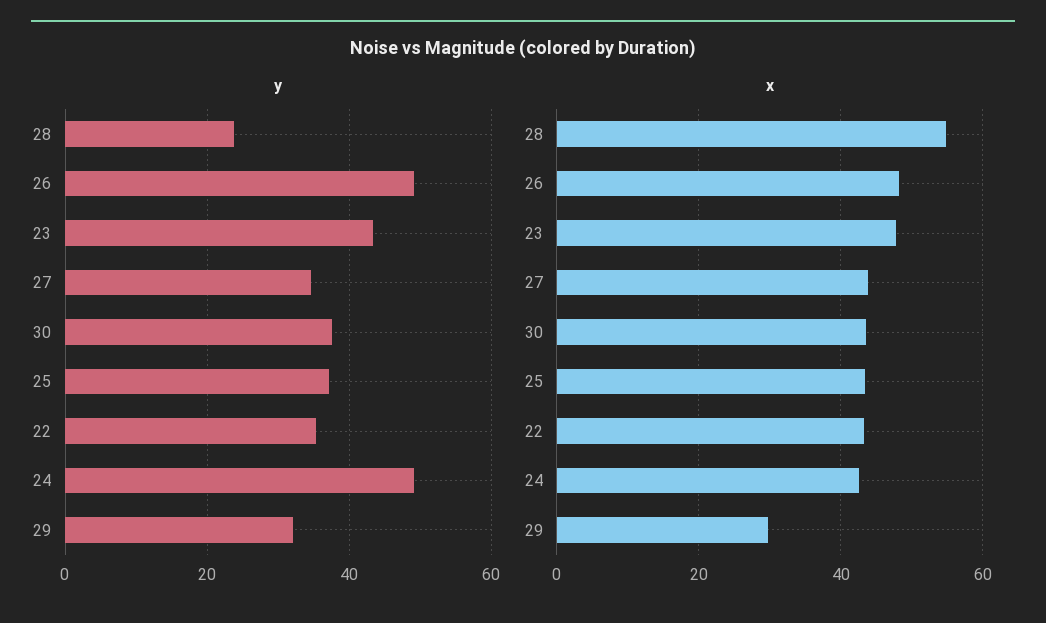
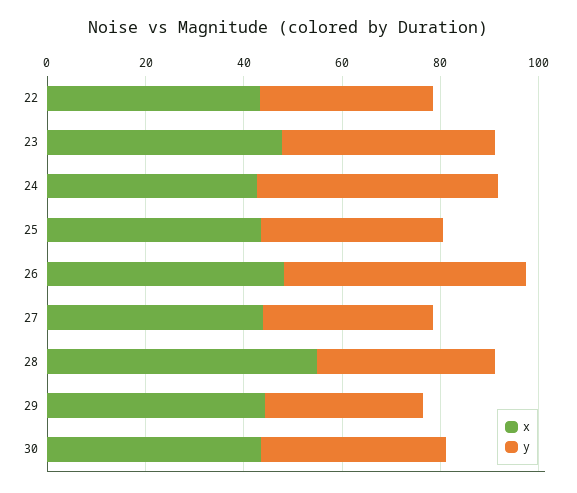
  {
    "y": {
-     "28": 24,
+     "28": 35,
      "26": 50,
      "23": 44,
      "27": 34,
      "30": 38,
      "25": 38,
      "22": 36,
      "24": 50,
      "29": 32
    },
    "x": {
      "28": 54,
      "26": 48,
      "23": 48,
      "27": 44,
      "30": 44,
      "25": 44,
      "22": 44,
      "24": 42,
-     "29": 30
+     "29": 45
    }
  }

